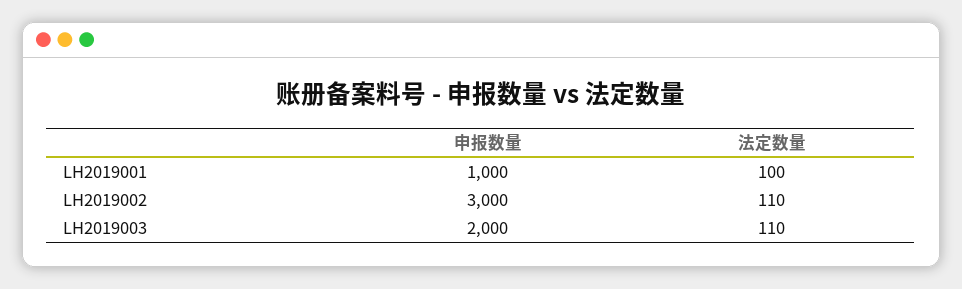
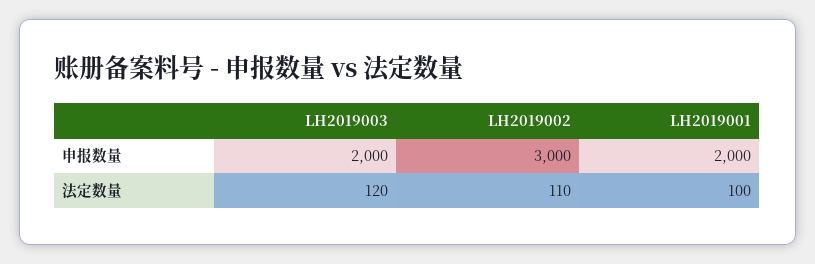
  {
    "申报数量": {
-     "LH2019001": 1000,
+     "LH2019001": 2000,
      "LH2019002": 3000,
      "LH2019003": 2000
    },
    "法定数量": {
      "LH2019001": 100,
      "LH2019002": 110,
-     "LH2019003": 110
+     "LH2019003": 120
    }
  }

